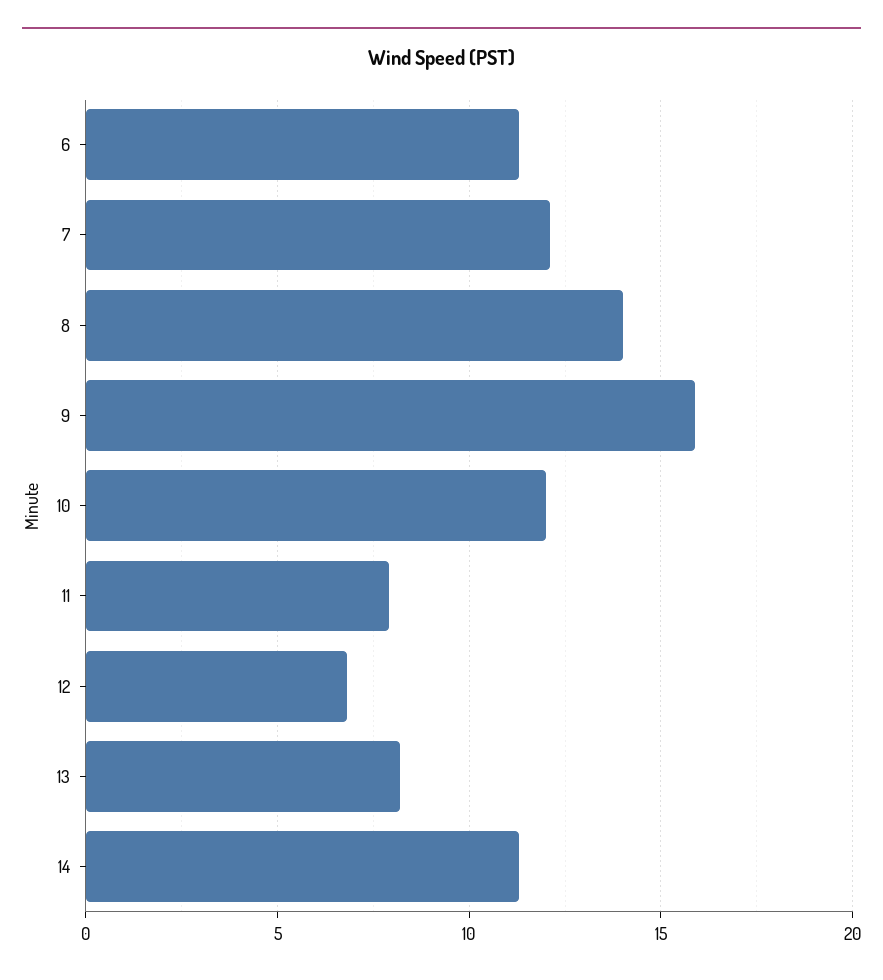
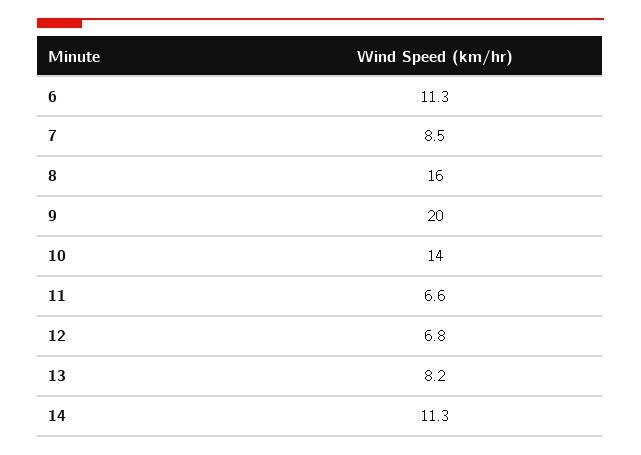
  {
    "6": 11.3,
-   "7": 12,
+   "7": 8.5,
-   "8": 14,
+   "8": 16,
-   "9": 16,
+   "9": 20,
-   "10": 12,
+   "10": 14,
-   "11": 8,
+   "11": 6.6,
    "12": 6.8,
    "13": 8.2,
    "14": 11.3
  }

